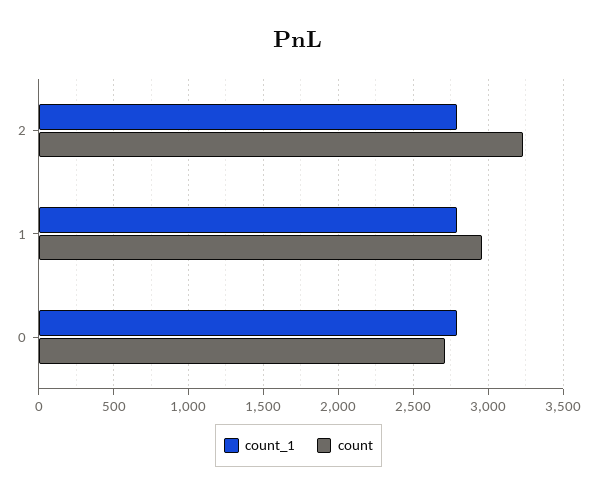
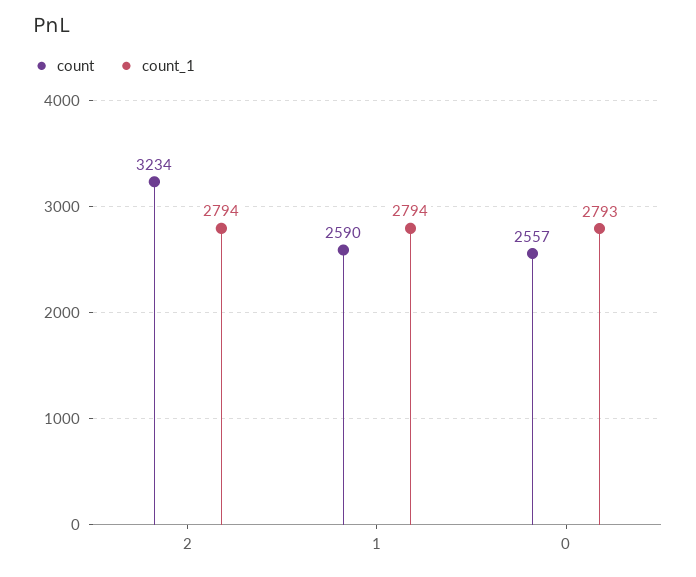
  {
    "count_1": {
      "2": 2794,
      "1": 2794,
      "0": 2793
    },
    "count": {
      "2": 3234,
-     "1": 2950,
+     "1": 2590,
-     "0": 2700
+     "0": 2557
    }
  }

